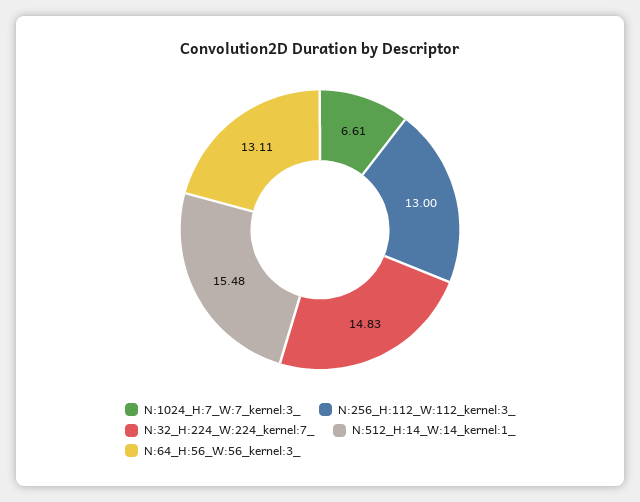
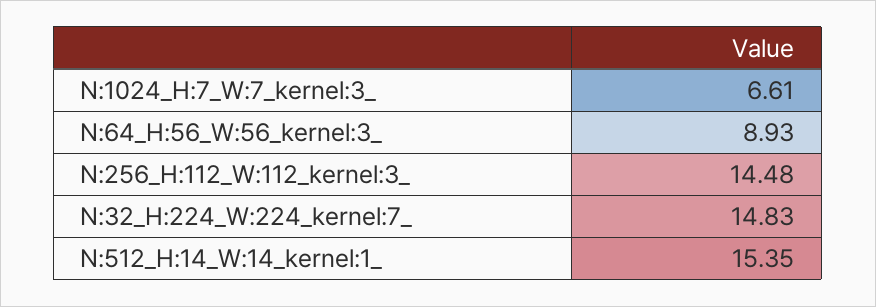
  {
    "N:1024_H:7_W:7_kernel:3_": 6.61,
-   "N:256_H:112_W:112_kernel:3_": 13,
+   "N:256_H:112_W:112_kernel:3_": 14.48,
    "N:32_H:224_W:224_kernel:7_": 14.83,
-   "N:512_H:14_W:14_kernel:1_": 15.48,
+   "N:512_H:14_W:14_kernel:1_": 15.35,
-   "N:64_H:56_W:56_kernel:3_": 13.11
+   "N:64_H:56_W:56_kernel:3_": 8.93
  }

